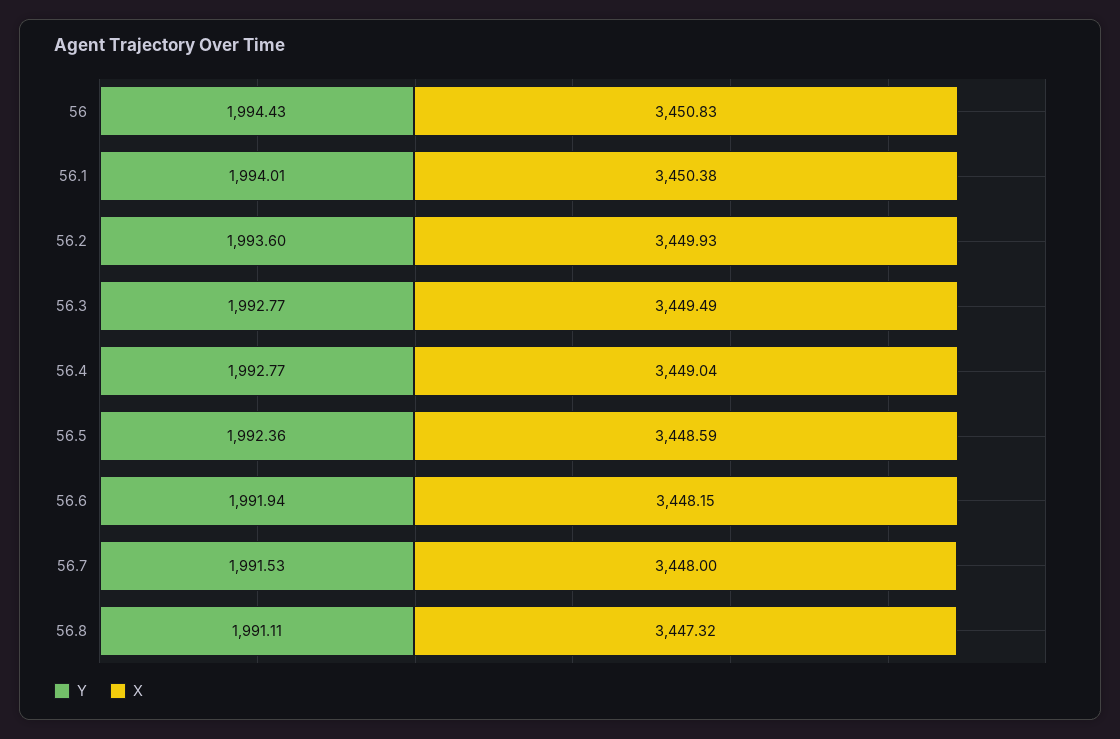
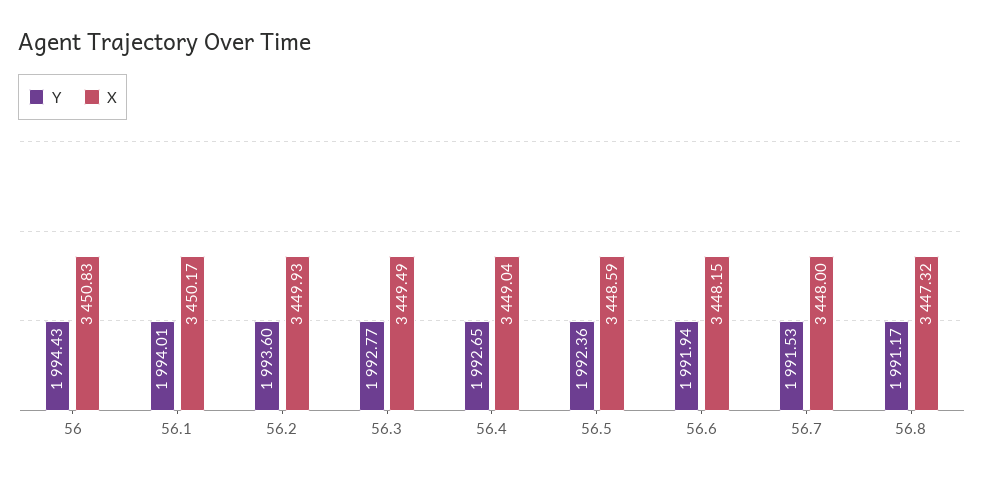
  {
    "Y": {
      "56": 1994.43,
      "56.1": 1994.01,
      "56.2": 1993.6,
      "56.3": 1992.77,
-     "56.4": 1992.77,
+     "56.4": 1992.65,
      "56.5": 1992.36,
      "56.6": 1991.94,
      "56.7": 1991.53,
-     "56.8": 1991.11
+     "56.8": 1991.17
    },
    "X": {
      "56": 3450.83,
-     "56.1": 3450.38,
+     "56.1": 3450.17,
      "56.2": 3449.93,
      "56.3": 3449.49,
      "56.4": 3449.04,
      "56.5": 3448.59,
      "56.6": 3448.15,
      "56.7": 3448,
      "56.8": 3447.32
    }
  }

